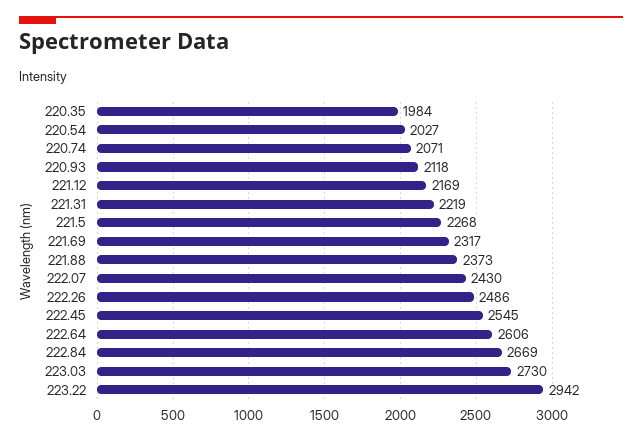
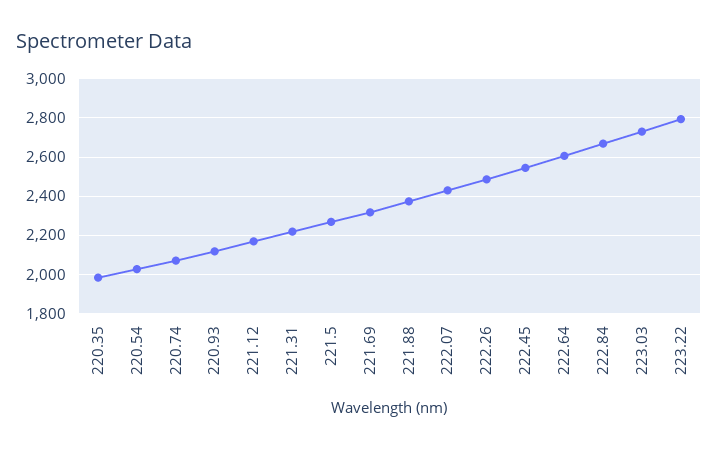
  {
    "220.35": 1984,
    "220.54": 2027,
    "220.74": 2071,
    "220.93": 2118,
    "221.12": 2169,
    "221.31": 2219,
    "221.5": 2268,
    "221.69": 2317,
    "221.88": 2373,
    "222.07": 2430,
    "222.26": 2486,
    "222.45": 2545,
    "222.64": 2606,
    "222.84": 2669,
    "223.03": 2730,
-   "223.22": 2942
+   "223.22": 2800
  }

